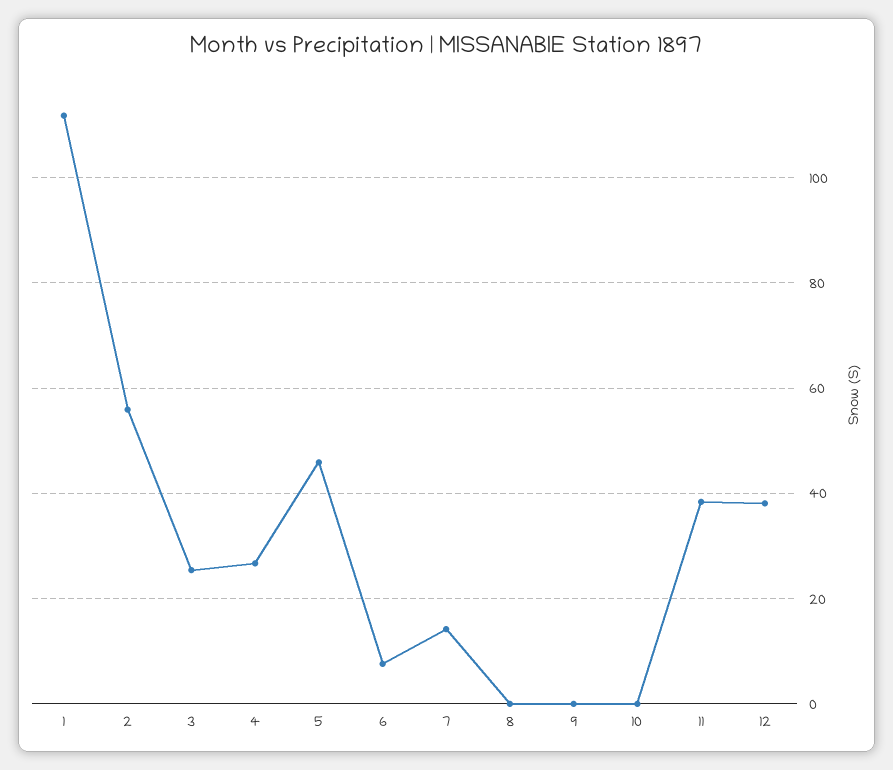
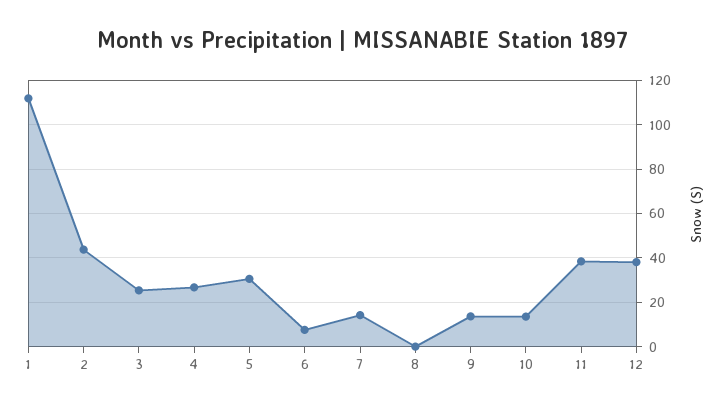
  {
    "1": 112,
-   "2": 56,
+   "2": 45,
    "3": 26,
    "4": 26,
-   "5": 46,
+   "5": 30,
    "6": 8,
    "7": 14,
    "8": 0,
-   "9": 0,
+   "9": 15,
-   "10": 0,
+   "10": 15,
    "11": 38,
    "12": 38
  }

